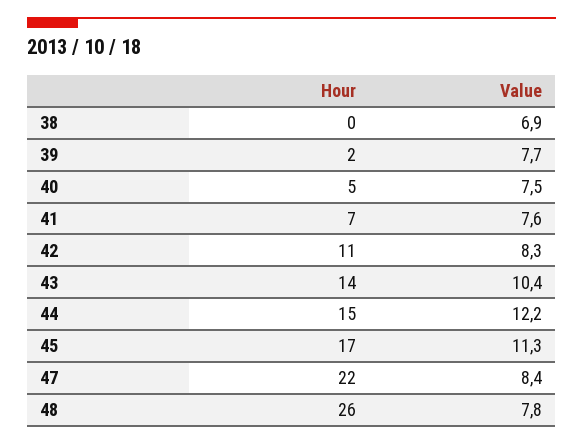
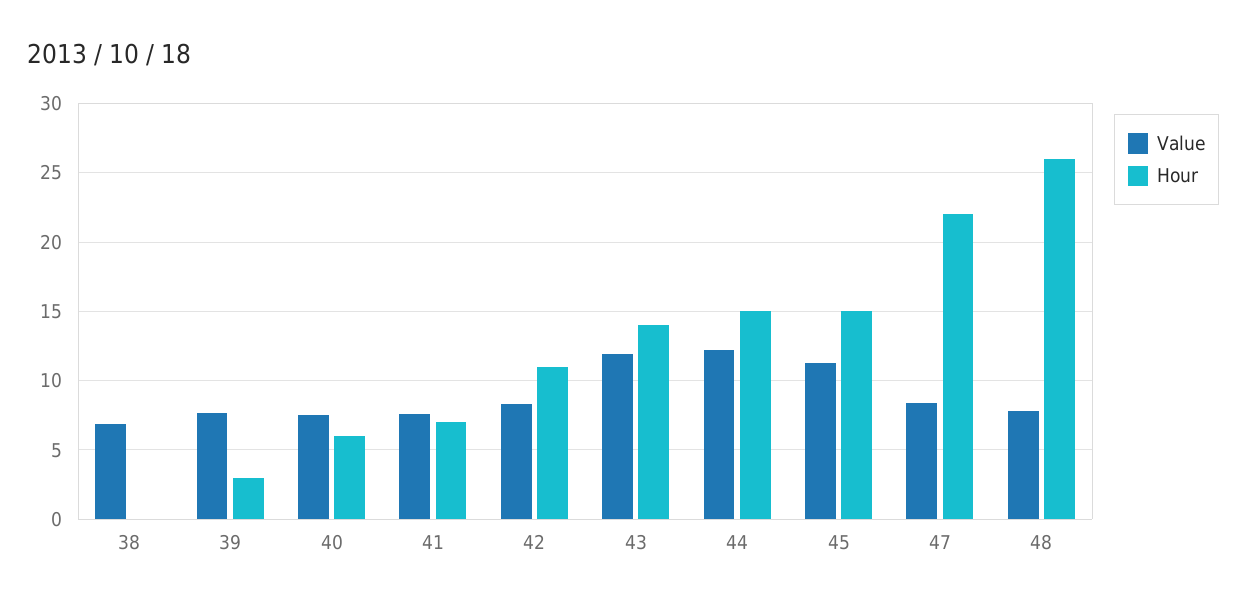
  {
    "Hour": {
      "38": 0,
-     "39": 2,
+     "39": 3,
-     "40": 5,
+     "40": 6,
      "41": 7,
      "42": 11,
      "43": 14,
      "44": 15,
-     "45": 17,
+     "45": 15,
      "47": 22,
      "48": 26
    },
    "Value": {
      "38": 6.9,
      "39": 7.7,
      "40": 7.5,
      "41": 7.6,
      "42": 8.3,
-     "43": 10.4,
+     "43": 12,
      "44": 12.2,
      "45": 11.3,
      "47": 8.4,
      "48": 7.8
    }
  }

